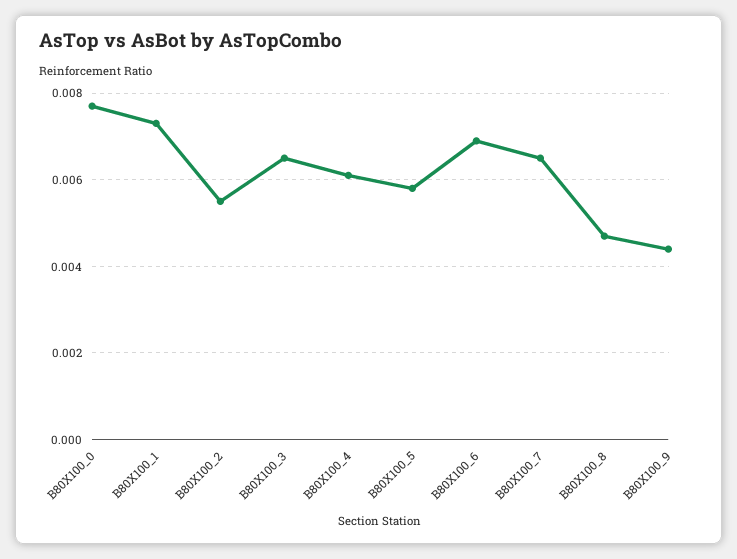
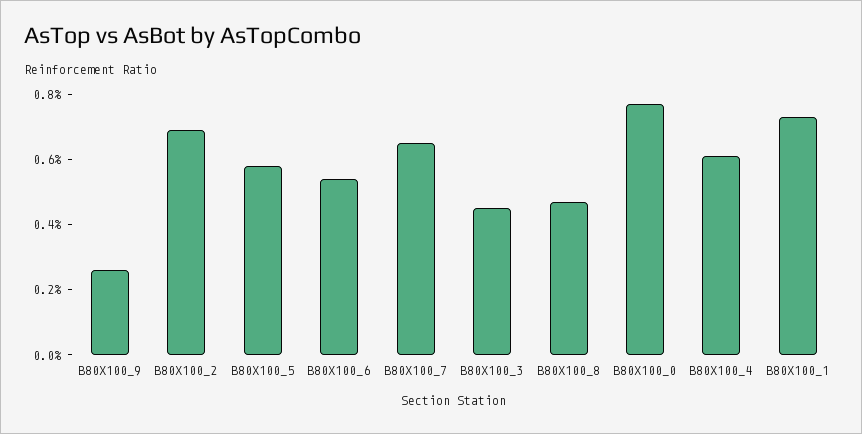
  {
    "B80X100_0": 0.0075,
    "B80X100_1": 0.0075,
-   "B80X100_2": 0.0055,
+   "B80X100_2": 0.007,
-   "B80X100_3": 0.0065,
+   "B80X100_3": 0.0045,
    "B80X100_4": 0.006,
    "B80X100_5": 0.006,
-   "B80X100_6": 0.007,
+   "B80X100_6": 0.0055,
    "B80X100_7": 0.0065,
    "B80X100_8": 0.0045,
-   "B80X100_9": 0.0045
+   "B80X100_9": 0.0025
  }

